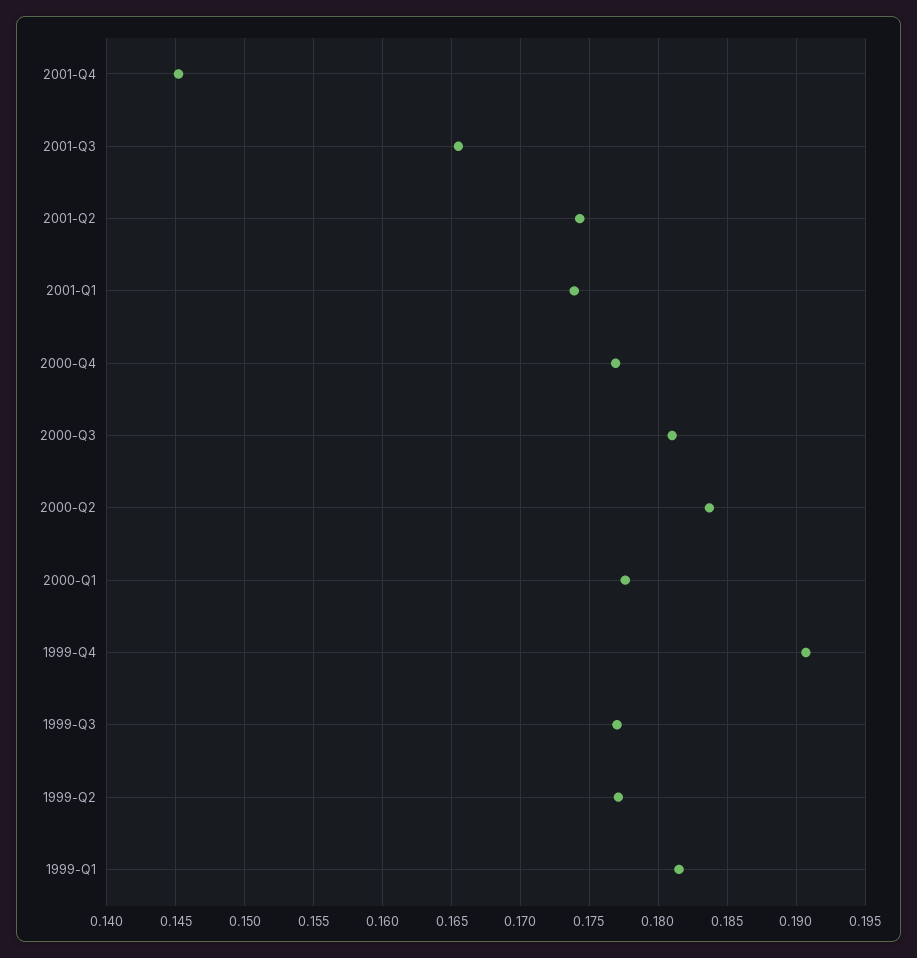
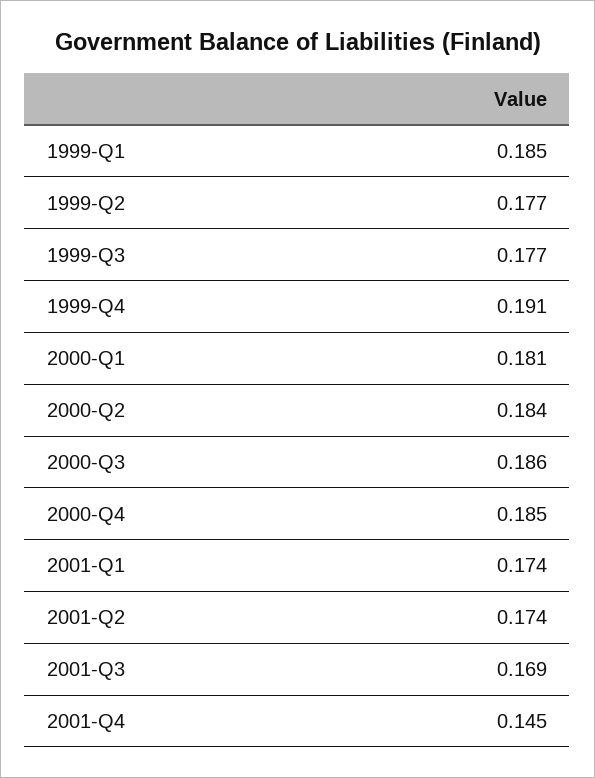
  {
    "2001-Q4": 0.145,
-   "2001-Q3": 0.1655,
+   "2001-Q3": 0.169,
    "2001-Q2": 0.174,
    "2001-Q1": 0.174,
-   "2000-Q4": 0.177,
+   "2000-Q4": 0.185,
-   "2000-Q3": 0.181,
+   "2000-Q3": 0.186,
    "2000-Q2": 0.184,
-   "2000-Q1": 0.1775,
+   "2000-Q1": 0.181,
    "1999-Q4": 0.191,
    "1999-Q3": 0.177,
    "1999-Q2": 0.177,
-   "1999-Q1": 0.1815
+   "1999-Q1": 0.185
  }

